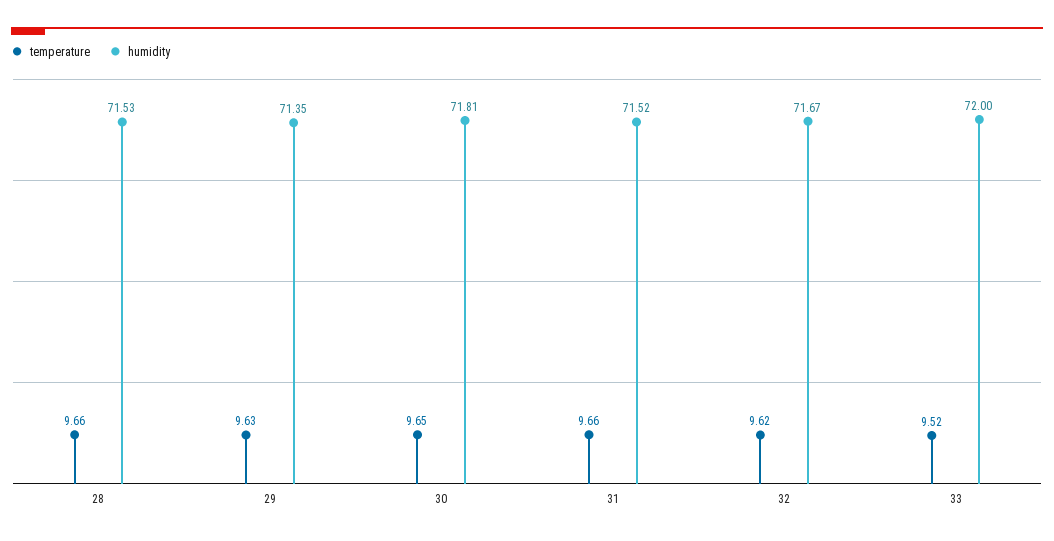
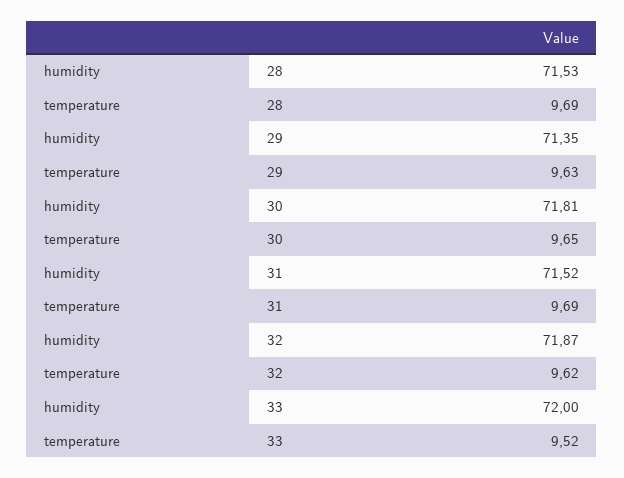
  {
    "temperature": {
-     "28": 9.66,
+     "28": 9.69,
      "29": 9.63,
      "30": 9.65,
-     "31": 9.66,
+     "31": 9.69,
      "32": 9.62,
      "33": 9.52
    },
    "humidity": {
      "28": 71.53,
      "29": 71.35,
      "30": 71.81,
      "31": 71.52,
-     "32": 71.67,
+     "32": 71.87,
      "33": 72
    }
  }

